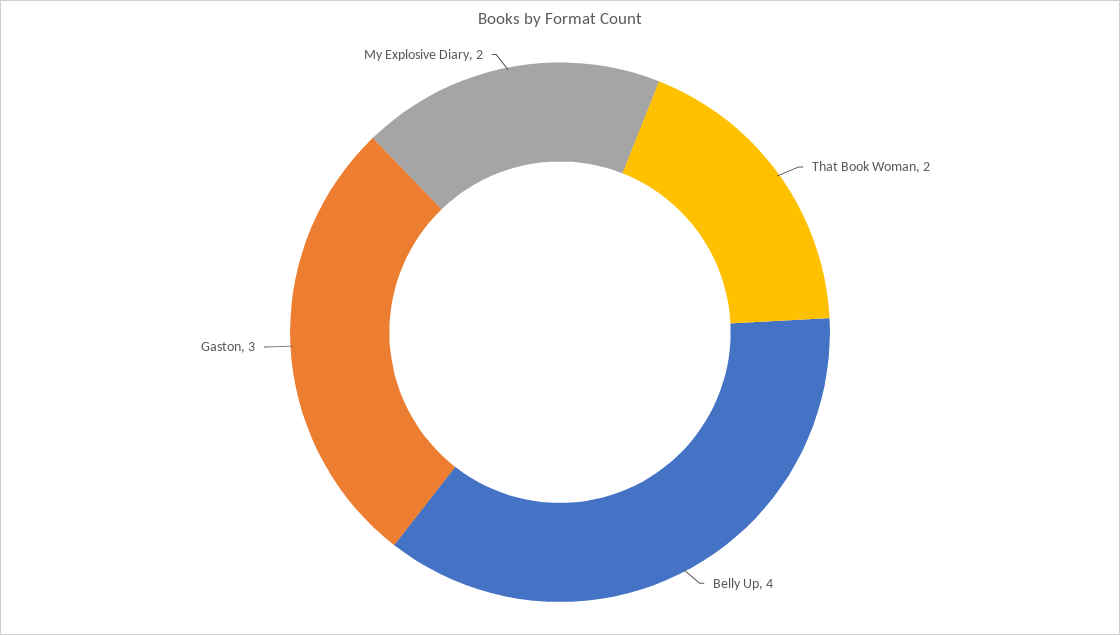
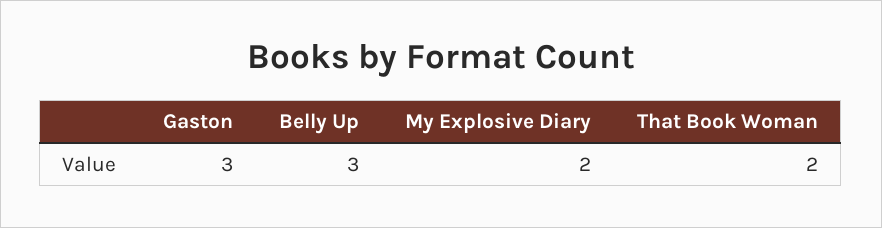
  {
    "That Book Woman": 2,
-   "Belly Up": 4,
+   "Belly Up": 3,
    "Gaston": 3,
    "My Explosive Diary": 2
  }

